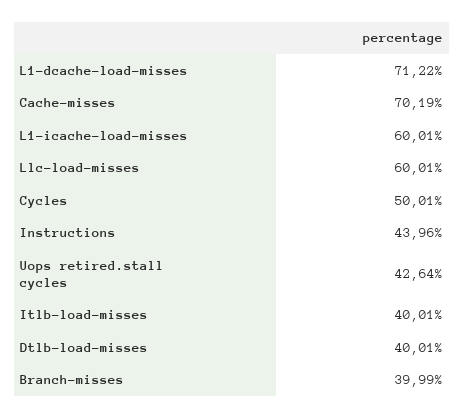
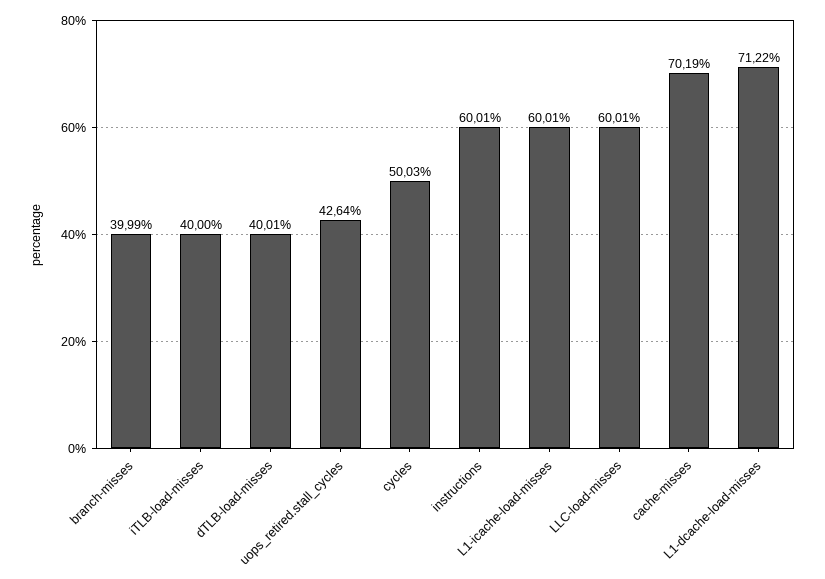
  {
    "L1-dcache-load-misses": 71.22,
    "Cache-misses": 70.19,
    "L1-icache-load-misses": 60.01,
    "Llc-load-misses": 60.01,
-   "Cycles": 50.01,
+   "Cycles": 50.03,
-   "Instructions": 43.96,
+   "Instructions": 60.01,
    "Uops retired.stall cycles": 42.64,
-   "Itlb-load-misses": 40.01,
+   "Itlb-load-misses": 40,
    "Dtlb-load-misses": 40.01,
    "Branch-misses": 39.99
  }

